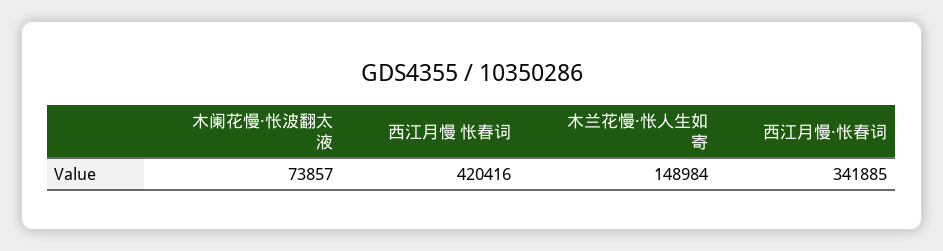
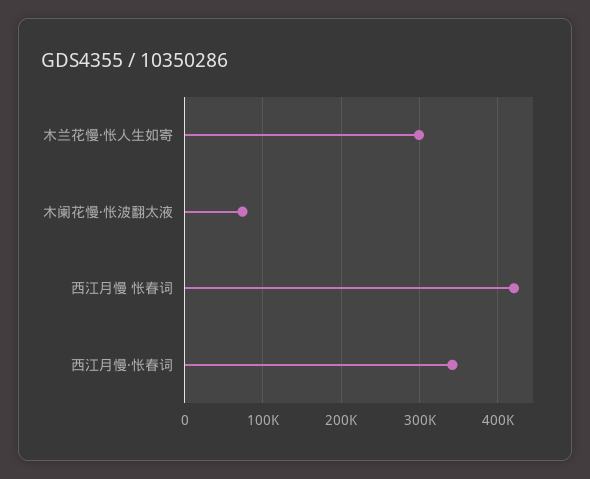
  {
    "木阑花慢·怅波翻太液": 73857,
    "西江月慢 怅春词": 420416,
-   "木兰花慢·怅人生如寄": 148984,
+   "木兰花慢·怅人生如寄": 300000,
    "西江月慢·怅春词": 341885
  }

